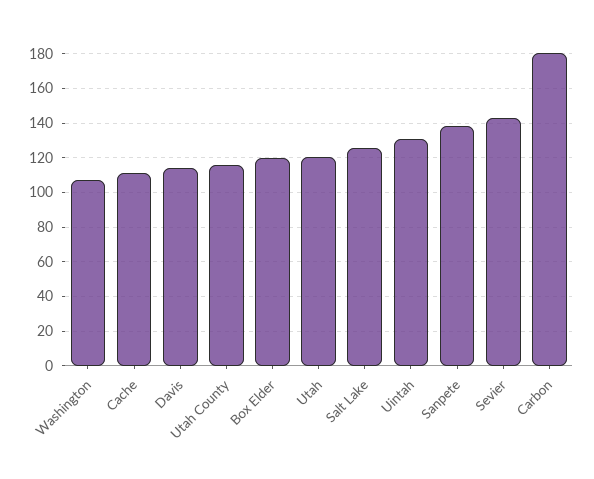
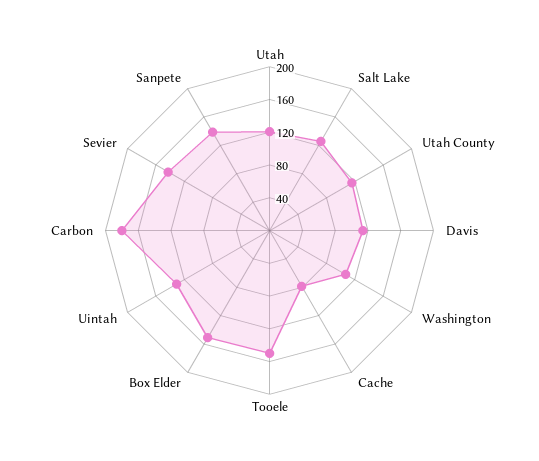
  {
    "Washington": 105,
-   "Cache": 110,
+   "Cache": 80,
    "Davis": 115,
    "Utah County": 115,
-   "Box Elder": 120,
+   "Box Elder": 150,
    "Utah": 120,
    "Salt Lake": 125,
    "Uintah": 130,
    "Sanpete": 140,
    "Sevier": 145,
-   "Carbon": 180
+   "Carbon": 180,
+   "Tooele": 150
  }

